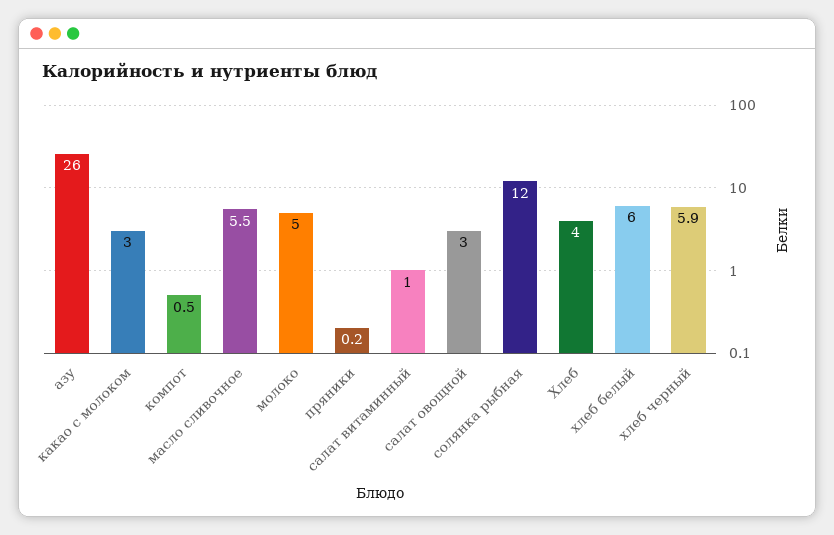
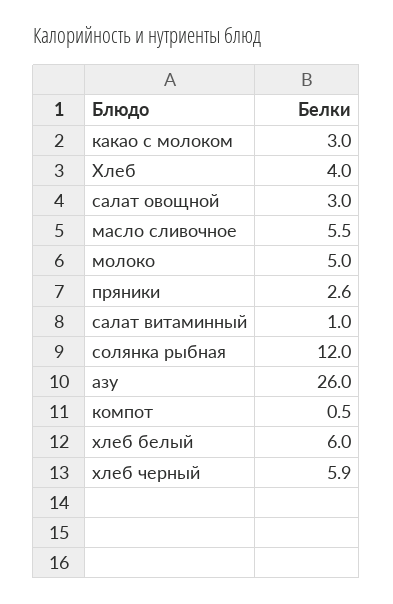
  {
    "азу": 26,
    "какао с молоком": 3,
    "компот": 0.5,
    "масло сливочное": 5.5,
    "молоко": 5,
-   "пряники": 0.2,
+   "пряники": 2.6,
    "салат витаминный": 1,
    "салат овощной": 3,
    "солянка рыбная": 12,
    "Хлеб": 4,
    "хлеб белый": 6,
    "хлеб черный": 5.9
  }

